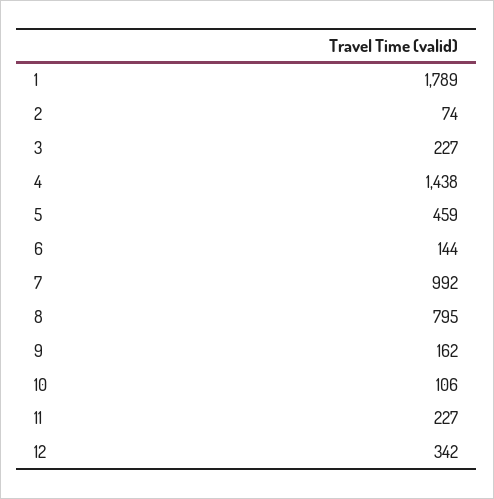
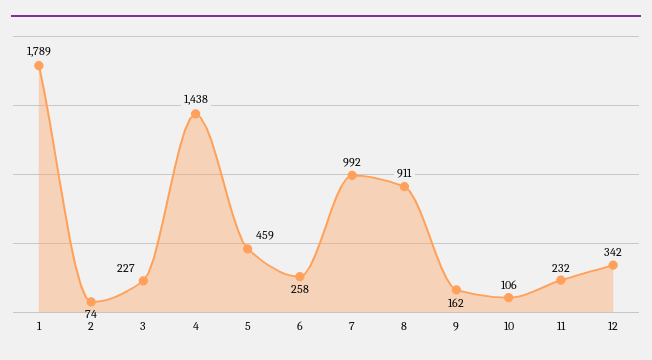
  {
    "1": 1789,
    "2": 74,
    "3": 227,
    "4": 1438,
    "5": 459,
-   "6": 144,
+   "6": 258,
    "7": 992,
-   "8": 795,
+   "8": 911,
    "9": 162,
    "10": 106,
-   "11": 227,
+   "11": 232,
    "12": 342
  }

